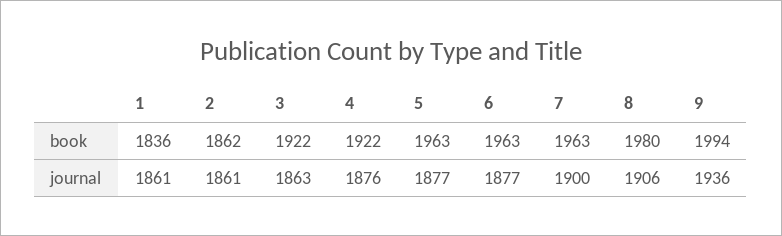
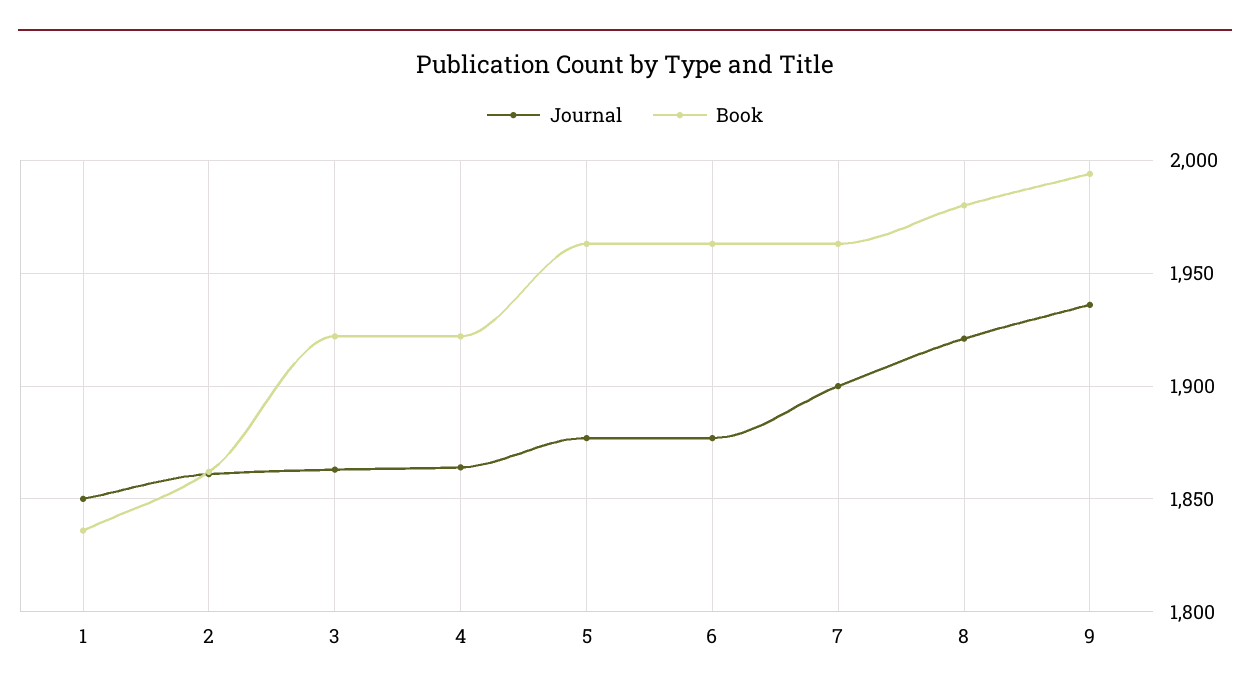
  {
    "book": {
      "1": 1836,
      "2": 1862,
      "3": 1922,
      "4": 1922,
      "5": 1963,
      "6": 1963,
      "7": 1963,
      "8": 1980,
      "9": 1994
    },
    "journal": {
-     "1": 1861,
+     "1": 1850,
      "2": 1861,
      "3": 1863,
-     "4": 1876,
+     "4": 1865,
      "5": 1877,
      "6": 1877,
      "7": 1900,
-     "8": 1906,
+     "8": 1920,
      "9": 1936
    }
  }

